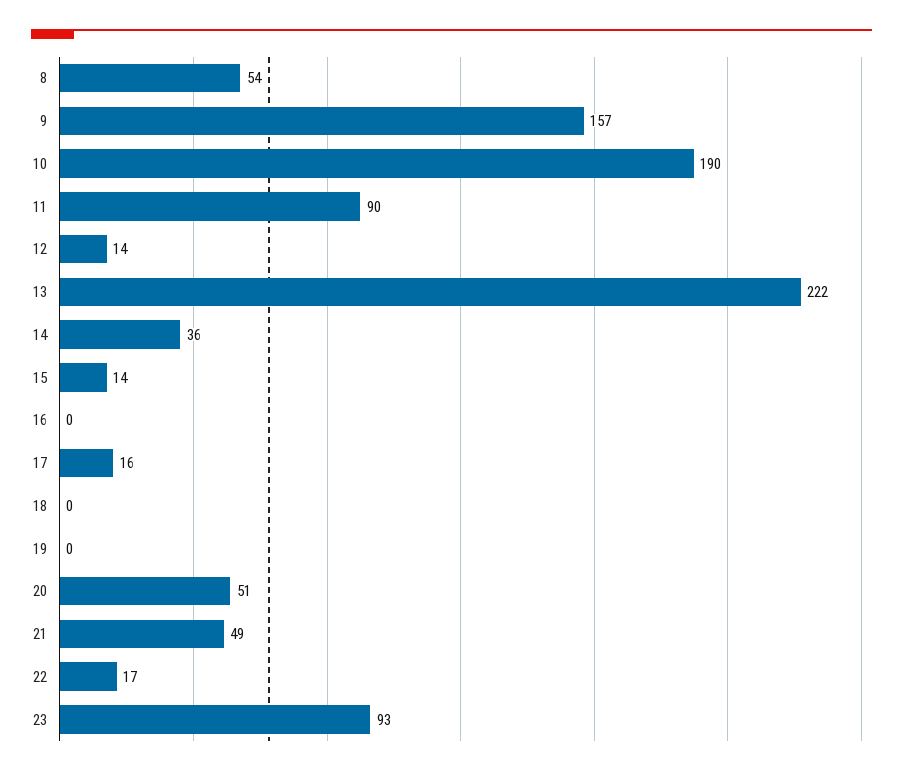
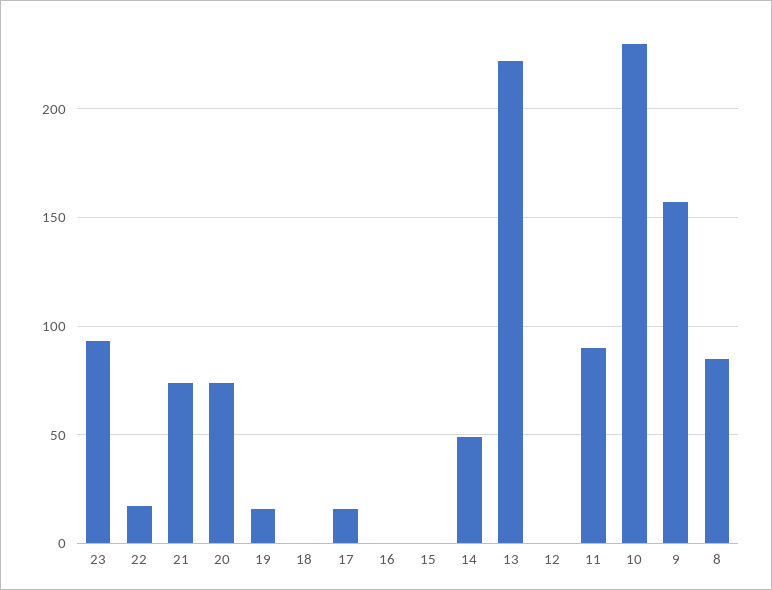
  {
-   "8": 54,
+   "8": 85,
    "9": 157,
-   "10": 190,
+   "10": 230,
    "11": 90,
-   "12": 14,
+   "12": 0,
    "13": 222,
-   "14": 36,
+   "14": 50,
-   "15": 14,
+   "15": 0,
    "16": 0,
    "17": 16,
    "18": 0,
-   "19": 0,
+   "19": 15,
-   "20": 51,
+   "20": 75,
-   "21": 49,
+   "21": 75,
    "22": 17,
    "23": 93
  }

